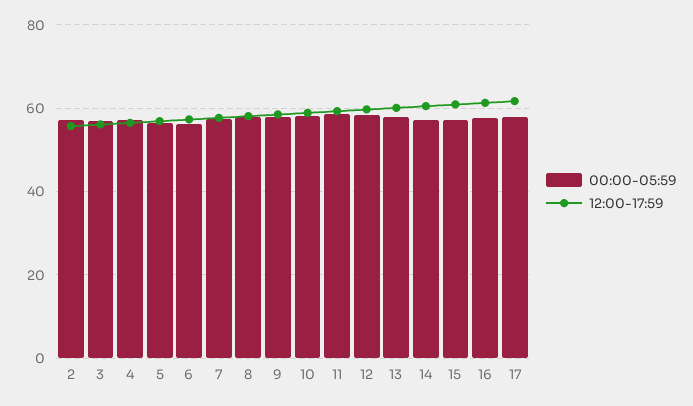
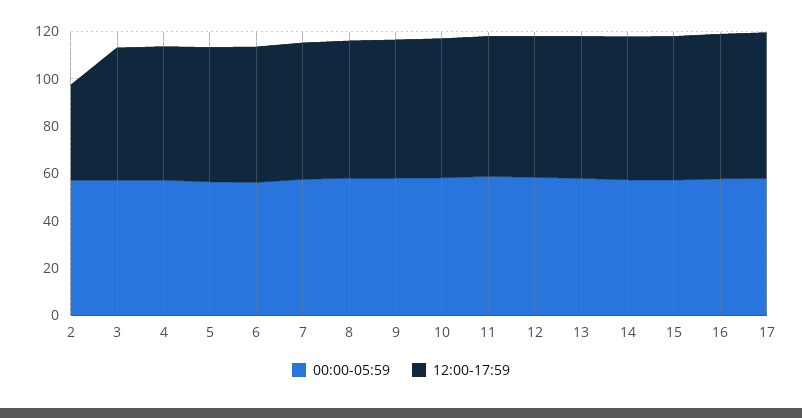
  {
    "00:00-05:59": {
      "2": 58,
      "3": 58,
      "4": 58,
      "5": 56,
      "6": 56,
      "7": 58,
      "8": 58,
      "9": 58,
      "10": 58,
      "11": 58,
      "12": 58,
      "13": 58,
      "14": 58,
      "15": 58,
      "16": 58,
      "17": 58
    },
    "12:00-17:59": {
-     "2": 56,
+     "2": 40,
      "3": 56,
      "4": 56,
      "5": 56,
      "6": 58,
      "7": 58,
      "8": 58,
      "9": 58,
      "10": 58,
      "11": 60,
      "12": 60,
      "13": 60,
      "14": 60,
      "15": 60,
      "16": 62,
      "17": 62
    }
  }

